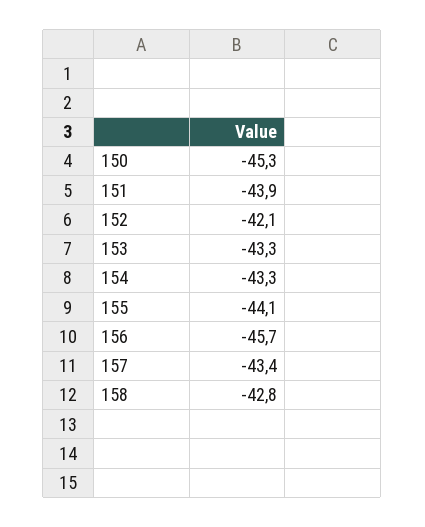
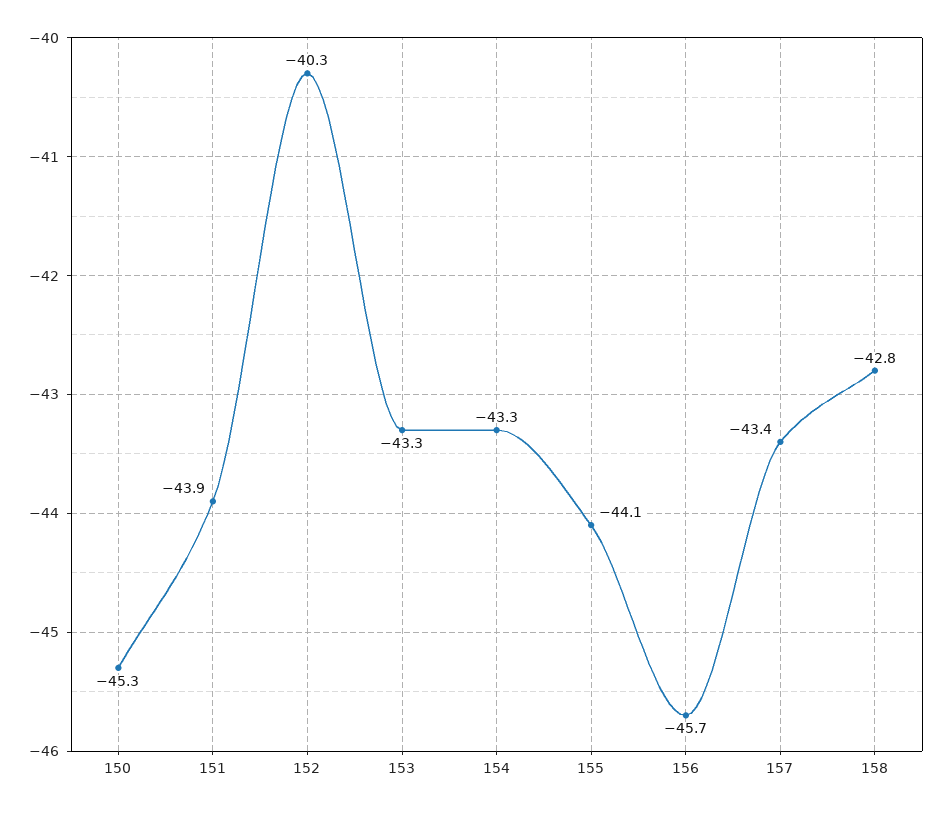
  {
    "150": -45.3,
    "151": -43.9,
-   "152": -42.1,
+   "152": -40.3,
    "153": -43.3,
    "154": -43.3,
    "155": -44.1,
    "156": -45.7,
    "157": -43.4,
    "158": -42.8
  }

